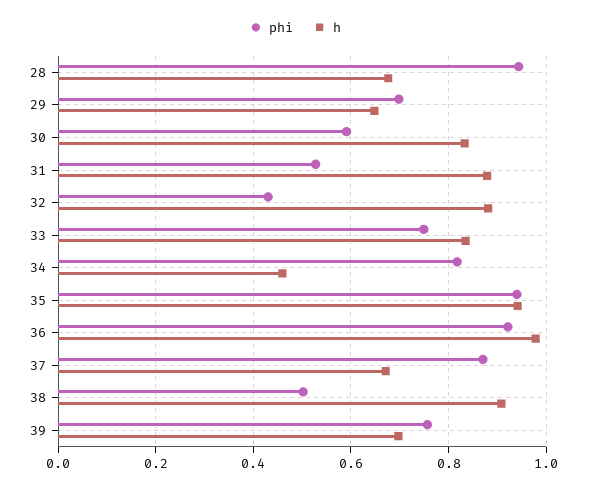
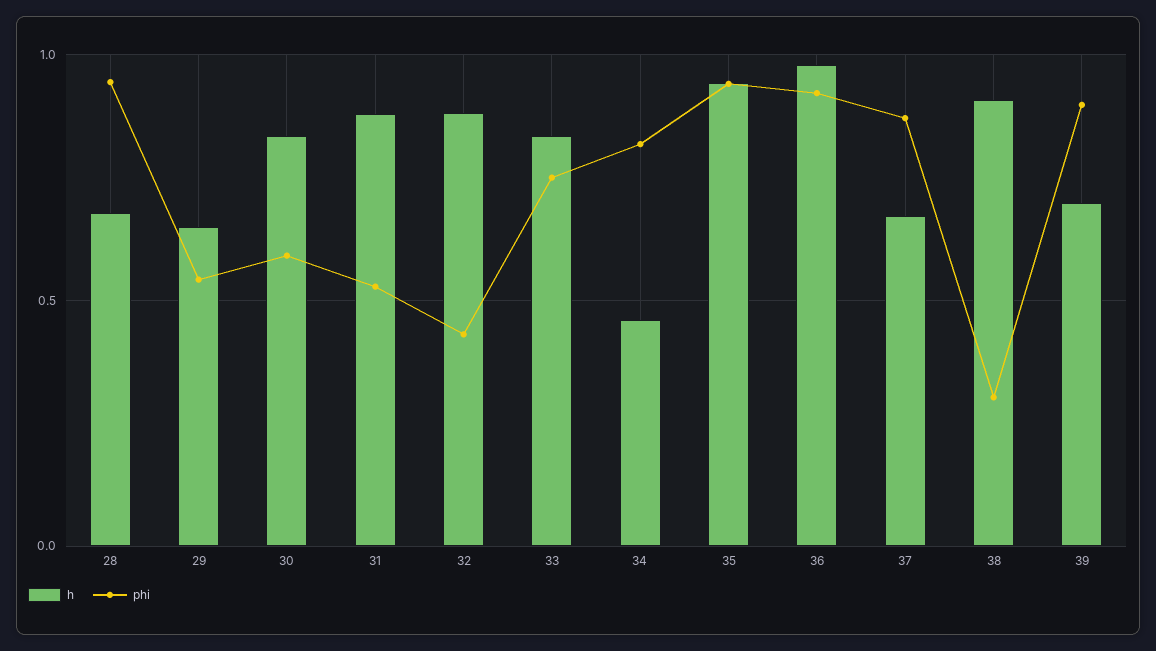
  {
    "phi": {
      "28": 0.94,
-     "29": 0.7,
+     "29": 0.55,
      "30": 0.6,
      "31": 0.52,
      "32": 0.44,
      "33": 0.74,
      "34": 0.82,
      "35": 0.94,
      "36": 0.92,
      "37": 0.88,
-     "38": 0.5,
+     "38": 0.3,
-     "39": 0.76
+     "39": 0.9
    },
    "h": {
      "28": 0.68,
      "29": 0.64,
      "30": 0.84,
      "31": 0.88,
      "32": 0.88,
      "33": 0.84,
      "34": 0.46,
      "35": 0.94,
      "36": 0.98,
      "37": 0.68,
      "38": 0.9,
      "39": 0.7
    }
  }

